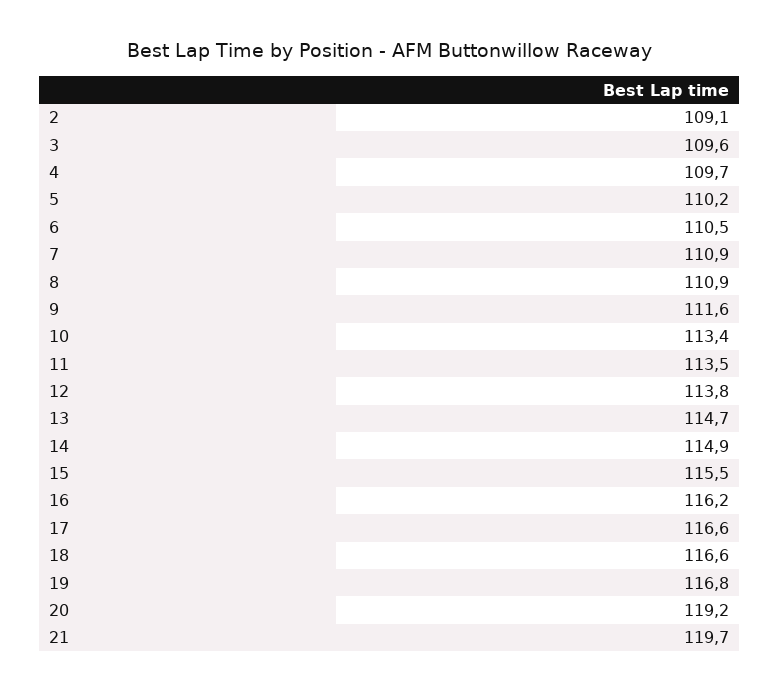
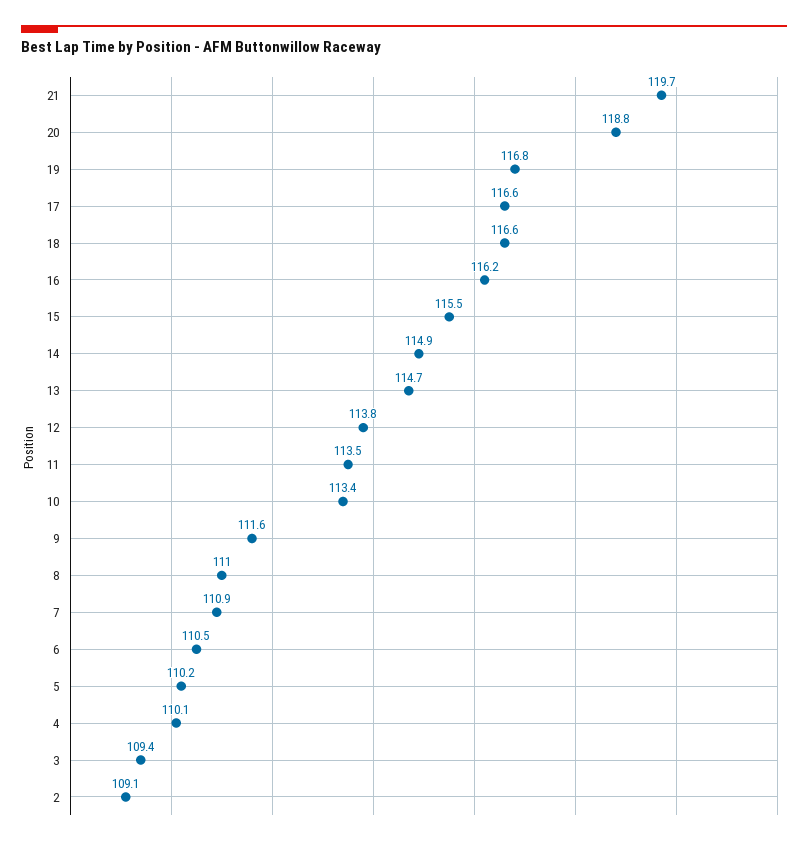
  {
    "2": 109.1,
-   "3": 109.6,
+   "3": 109.4,
-   "4": 109.7,
+   "4": 110.1,
    "5": 110.2,
    "6": 110.5,
    "7": 110.9,
-   "8": 110.9,
+   "8": 111,
    "9": 111.6,
    "10": 113.4,
    "11": 113.5,
    "12": 113.8,
    "13": 114.7,
    "14": 114.9,
    "15": 115.5,
    "16": 116.2,
    "17": 116.6,
    "18": 116.6,
    "19": 116.8,
-   "20": 119.2,
+   "20": 118.8,
    "21": 119.7
  }

